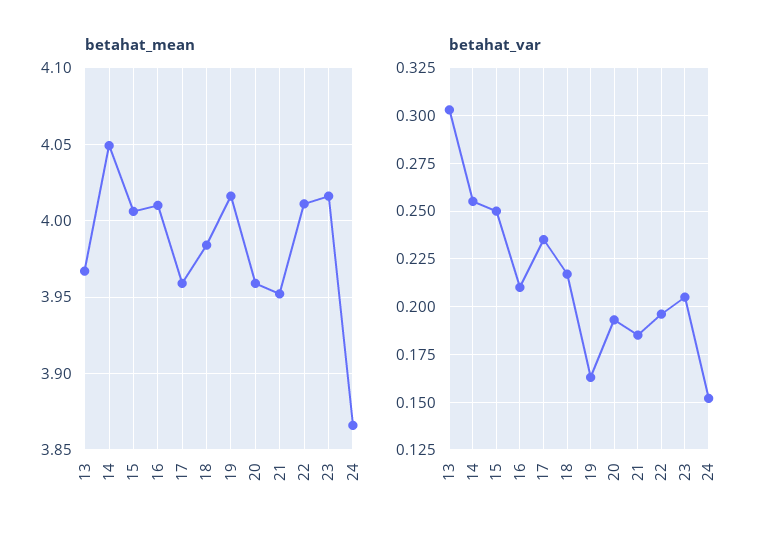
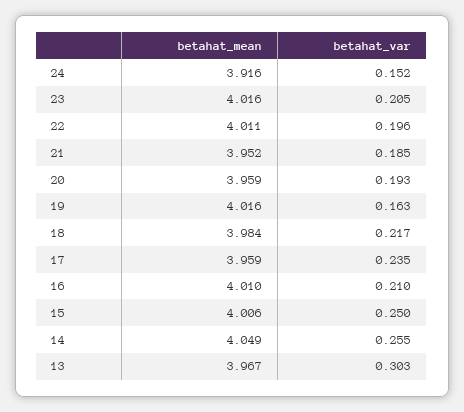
  {
    "betahat_mean": {
      "13": 3.967,
      "14": 4.049,
      "15": 4.006,
      "16": 4.01,
      "17": 3.959,
      "18": 3.984,
      "19": 4.016,
      "20": 3.959,
      "21": 3.952,
      "22": 4.011,
      "23": 4.016,
-     "24": 3.865
+     "24": 3.916
    },
    "betahat_var": {
      "13": 0.303,
      "14": 0.255,
      "15": 0.25,
      "16": 0.21,
      "17": 0.235,
      "18": 0.217,
      "19": 0.163,
      "20": 0.193,
      "21": 0.185,
      "22": 0.196,
      "23": 0.205,
      "24": 0.152
    }
  }

